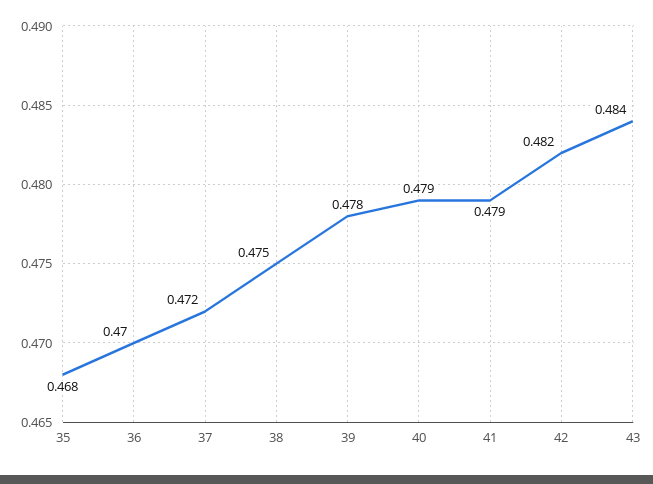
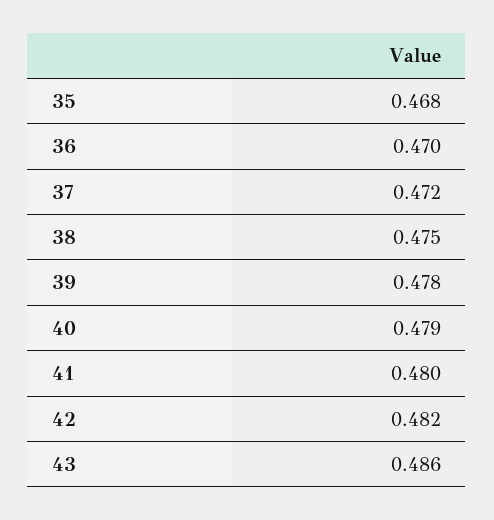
  {
    "35": 0.468,
    "36": 0.47,
    "37": 0.472,
    "38": 0.475,
    "39": 0.478,
    "40": 0.479,
-   "41": 0.479,
+   "41": 0.48,
    "42": 0.482,
-   "43": 0.484
+   "43": 0.486
  }

